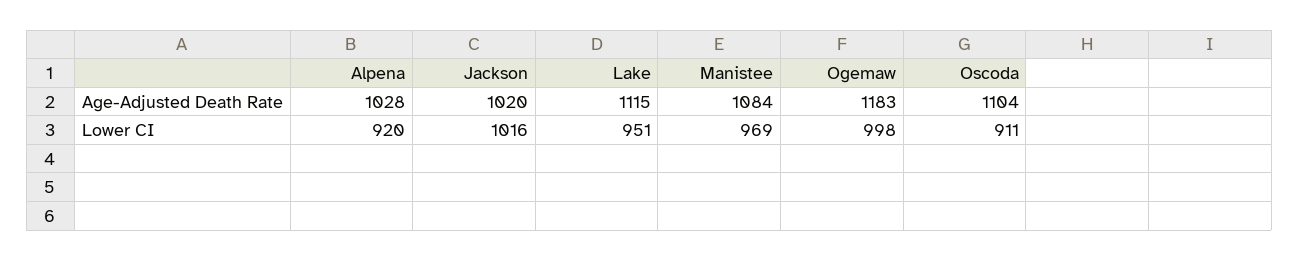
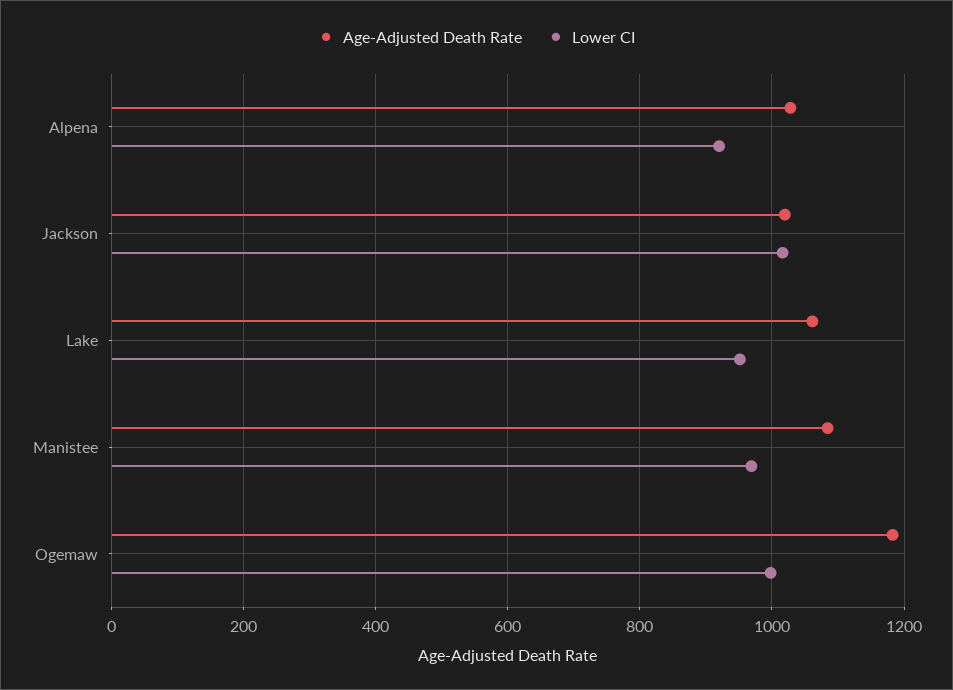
  {
    "Age-Adjusted Death Rate": {
      "Alpena": 1028,
      "Jackson": 1020,
-     "Lake": 1115,
+     "Lake": 1060,
      "Manistee": 1084,
-     "Ogemaw": 1183,
+     "Ogemaw": 1183
-     "Oscoda": 1104
    },
    "Lower CI": {
      "Alpena": 920,
      "Jackson": 1016,
      "Lake": 951,
      "Manistee": 969,
-     "Ogemaw": 998,
+     "Ogemaw": 998
-     "Oscoda": 911
    }
  }

